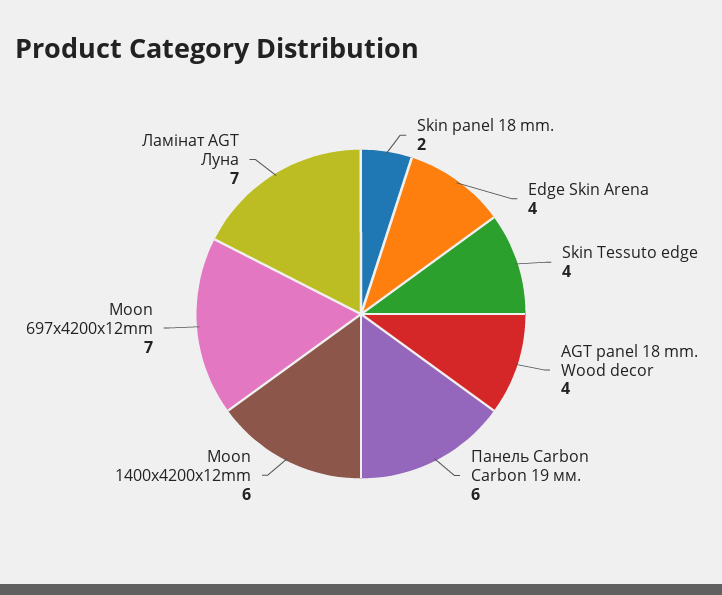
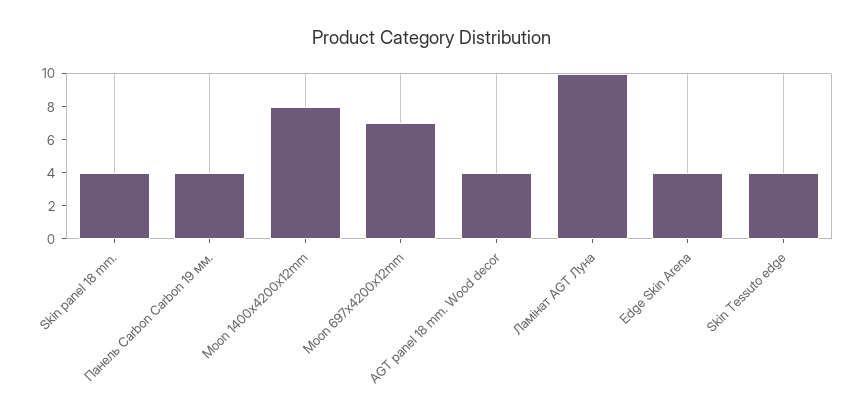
  {
-   "Skin panel 18 mm.": 2,
+   "Skin panel 18 mm.": 4,
    "Edge Skin Arena": 4,
    "Skin Tessuto edge": 4,
    "AGT panel 18 mm. Wood decor": 4,
-   "Панель Carbon Carbon 19 мм.": 6,
+   "Панель Carbon Carbon 19 мм.": 4,
-   "Moon 1400x4200x12mm": 6,
+   "Moon 1400x4200x12mm": 8,
    "Moon 697x4200x12mm": 7,
-   "Ламінат AGT Луна": 7
+   "Ламінат AGT Луна": 10
  }

